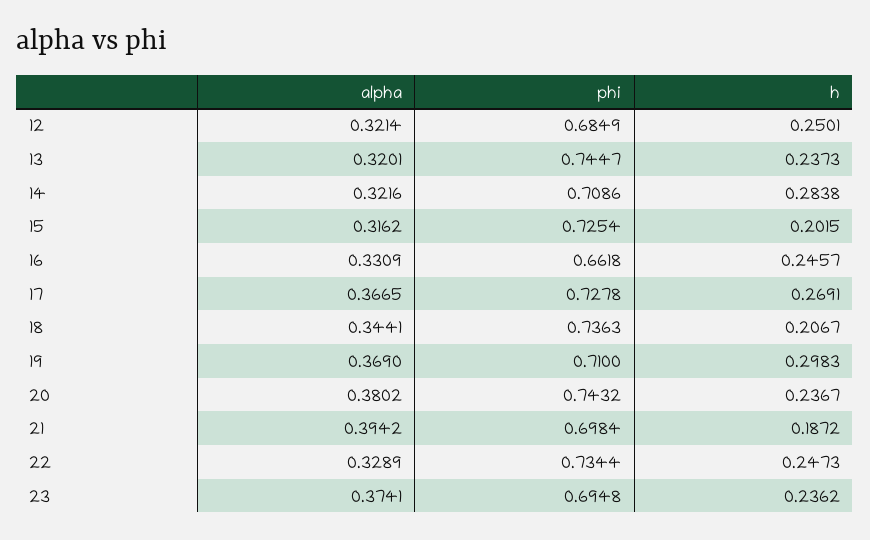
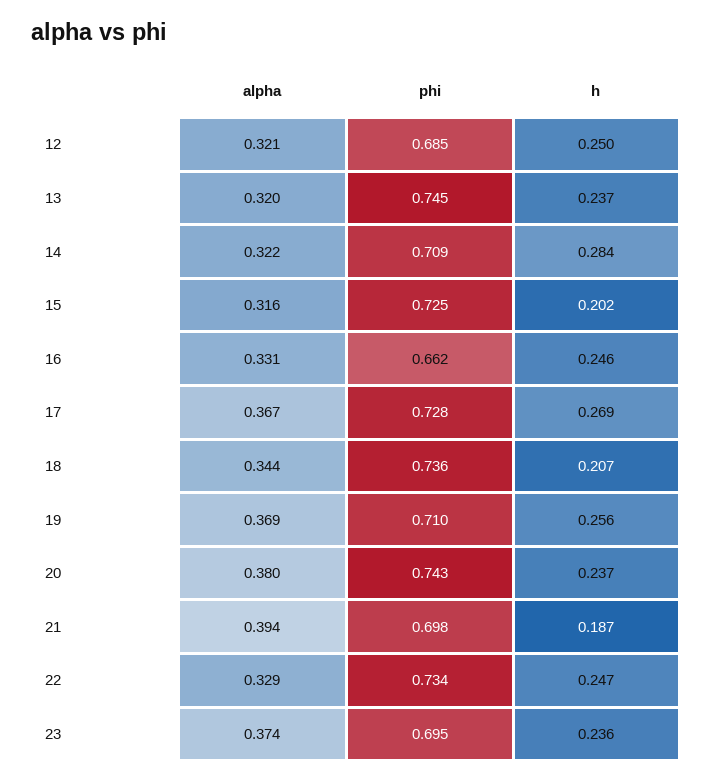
  {
    "alpha": {
      "12": 0.3214,
      "13": 0.3201,
      "14": 0.3216,
      "15": 0.3162,
      "16": 0.3309,
      "17": 0.3665,
      "18": 0.3441,
      "19": 0.369,
      "20": 0.3802,
      "21": 0.3942,
      "22": 0.3289,
      "23": 0.3741
    },
    "phi": {
      "12": 0.6849,
      "13": 0.7447,
      "14": 0.7086,
      "15": 0.7254,
      "16": 0.6618,
      "17": 0.7278,
      "18": 0.7363,
      "19": 0.71,
      "20": 0.7432,
      "21": 0.6984,
      "22": 0.7344,
      "23": 0.6948
    },
    "h": {
      "12": 0.2501,
      "13": 0.2373,
      "14": 0.2838,
      "15": 0.2015,
      "16": 0.2457,
      "17": 0.2691,
      "18": 0.2067,
-     "19": 0.2983,
+     "19": 0.256,
      "20": 0.2367,
      "21": 0.1872,
      "22": 0.2473,
      "23": 0.2362
    }
  }

